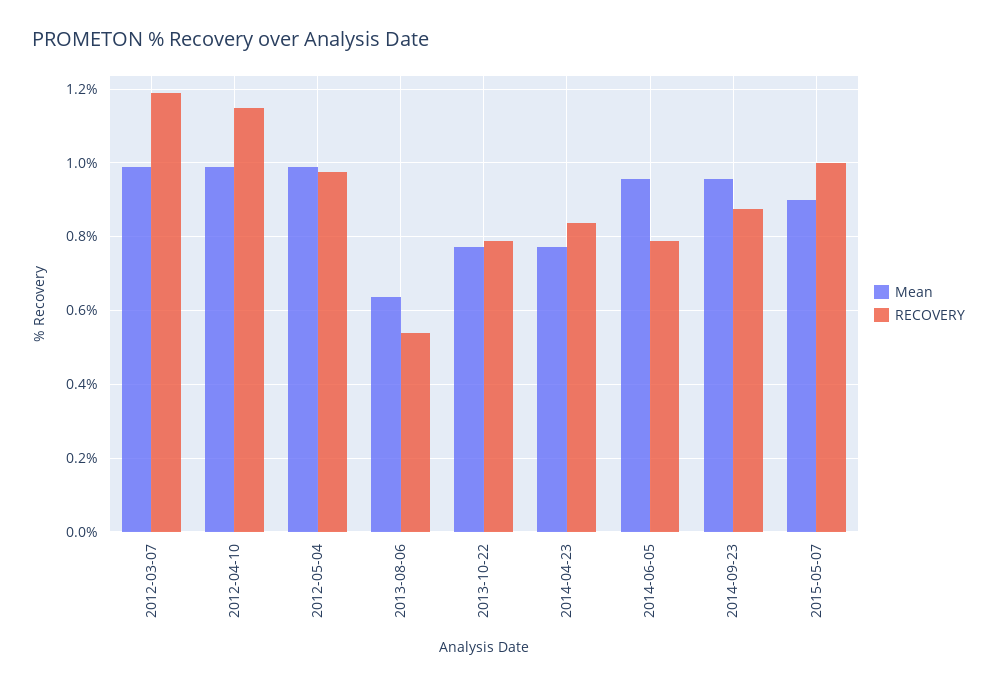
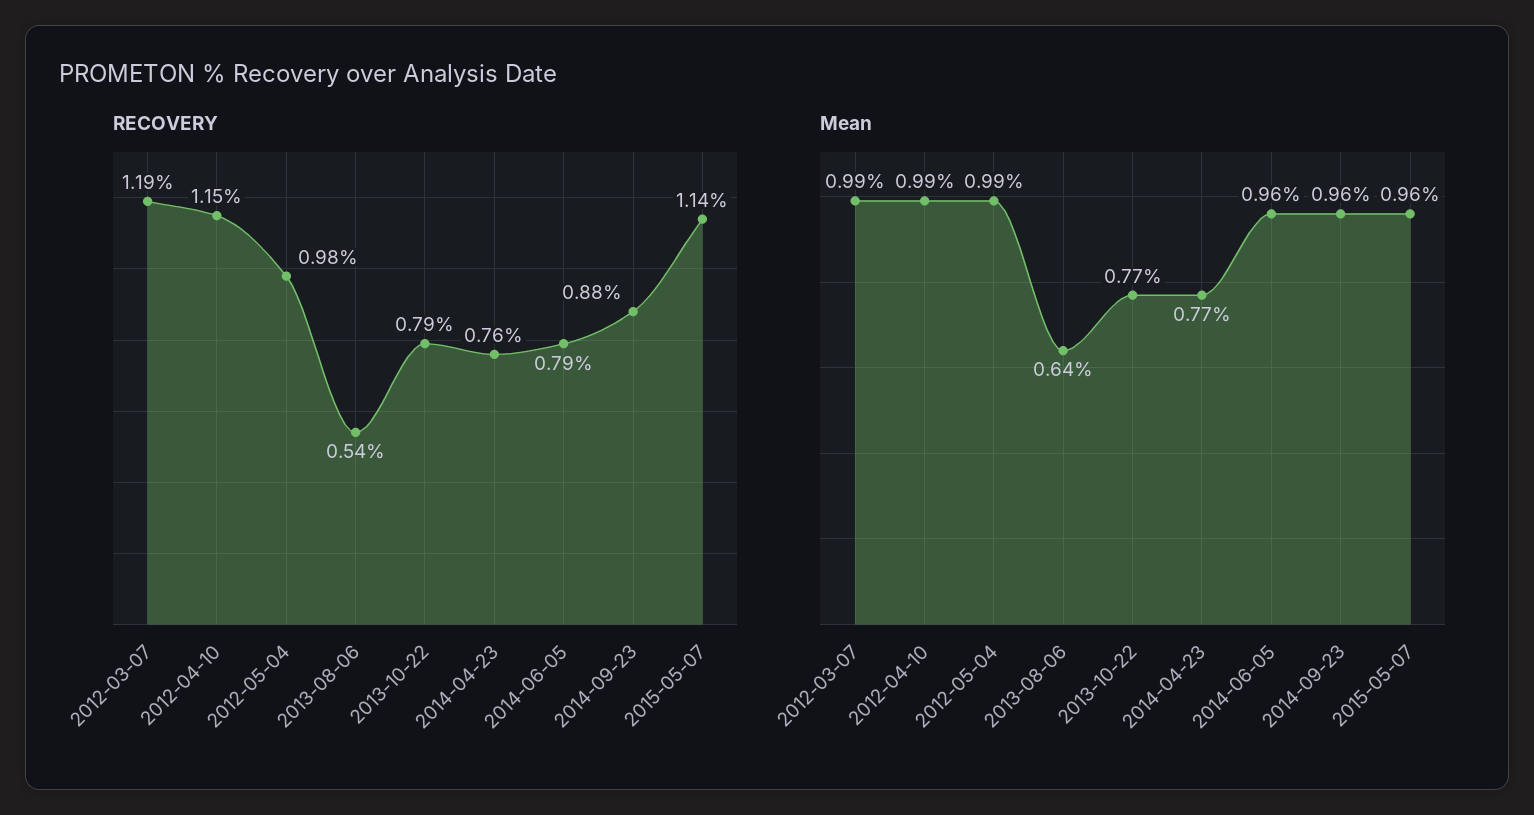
  {
    "Mean": {
      "2012-03-07": 0.99,
      "2012-04-10": 0.99,
      "2012-05-04": 0.99,
      "2013-08-06": 0.64,
      "2013-10-22": 0.77,
      "2014-04-23": 0.77,
      "2014-06-05": 0.96,
      "2014-09-23": 0.96,
-     "2015-05-07": 0.9
+     "2015-05-07": 0.96
    },
    "RECOVERY": {
      "2012-03-07": 1.19,
      "2012-04-10": 1.15,
      "2012-05-04": 0.98,
      "2013-08-06": 0.54,
      "2013-10-22": 0.79,
-     "2014-04-23": 0.84,
+     "2014-04-23": 0.76,
      "2014-06-05": 0.79,
      "2014-09-23": 0.88,
-     "2015-05-07": 1
+     "2015-05-07": 1.14
    }
  }

